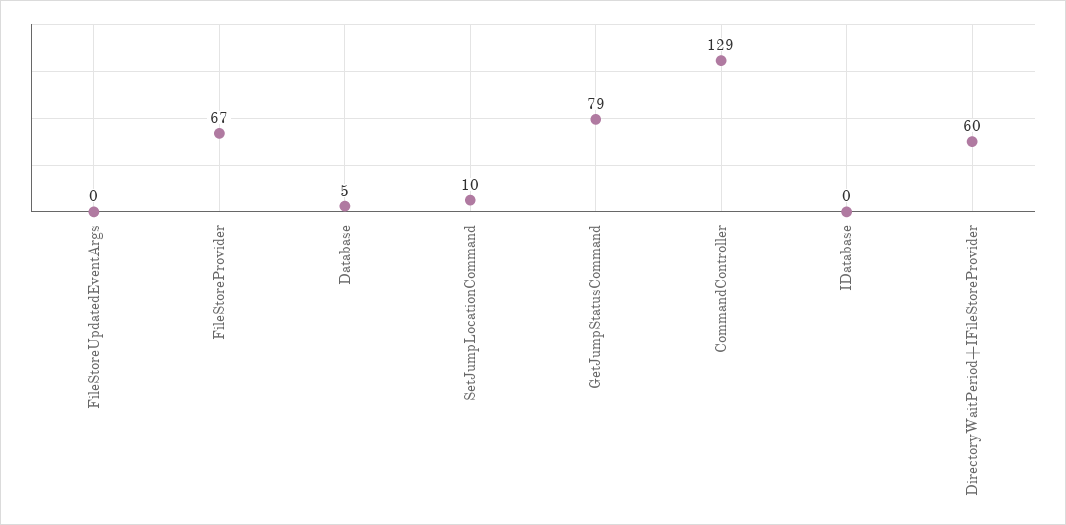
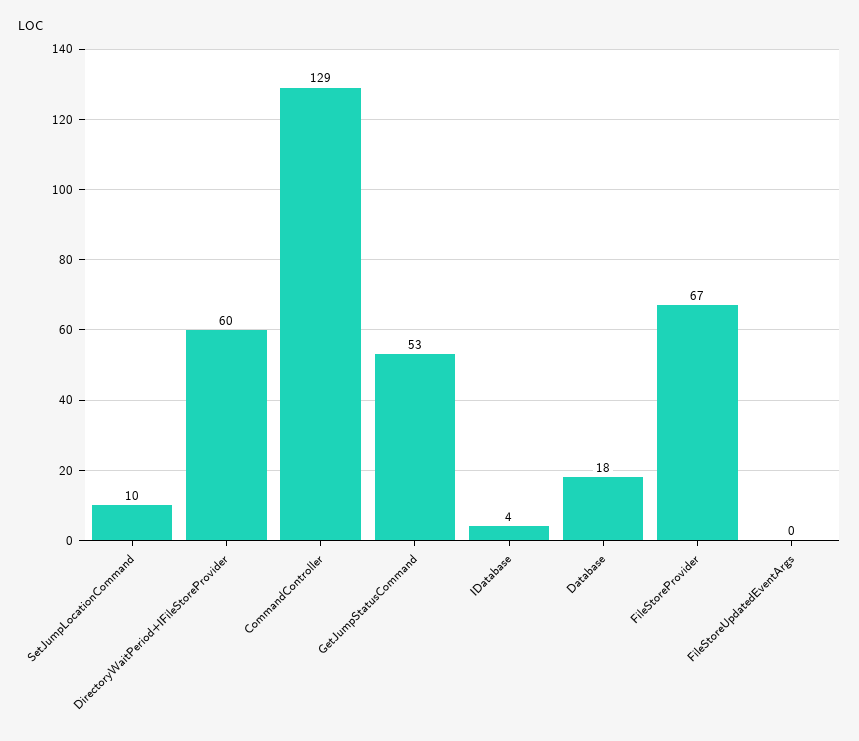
  {
    "FileStoreUpdatedEventArgs": 0,
    "FileStoreProvider": 67,
-   "Database": 5,
+   "Database": 18,
    "SetJumpLocationCommand": 10,
-   "GetJumpStatusCommand": 79,
+   "GetJumpStatusCommand": 53,
    "CommandController": 129,
-   "IDatabase": 0,
+   "IDatabase": 4,
    "DirectoryWaitPeriod+IFileStoreProvider": 60
  }

